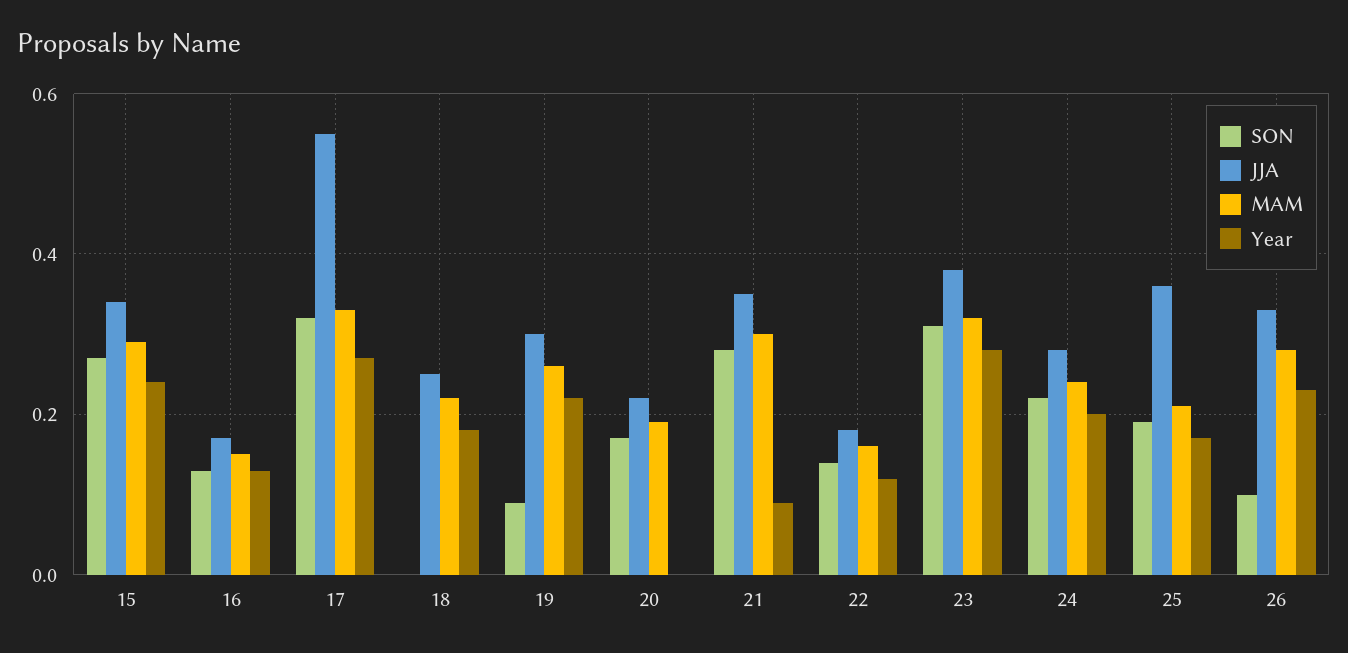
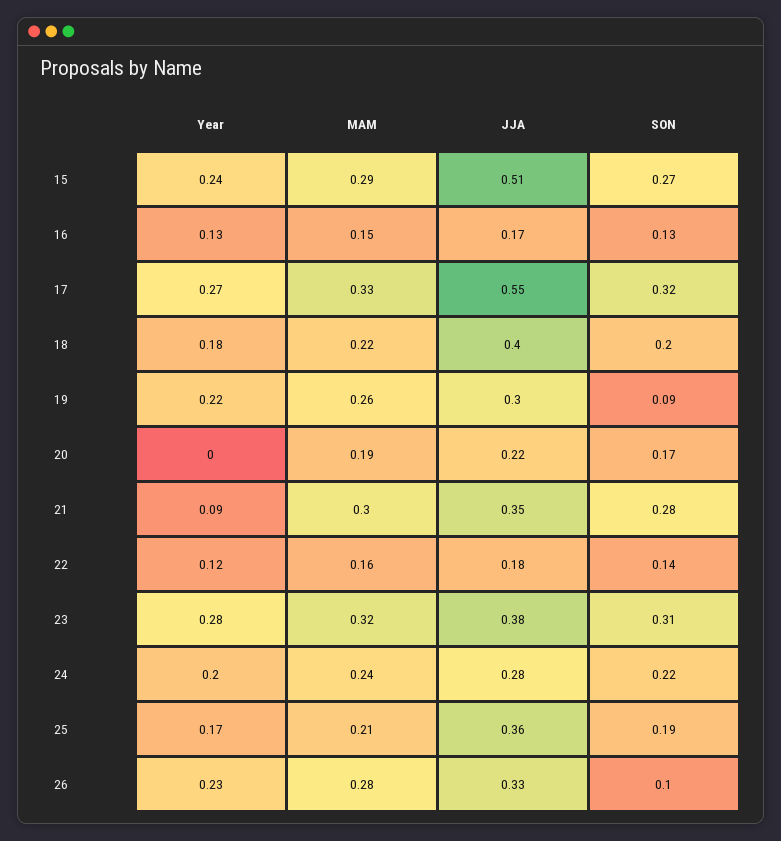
  {
    "SON": {
      "15": 0.27,
      "16": 0.13,
      "17": 0.32,
-     "18": 0,
+     "18": 0.2,
      "19": 0.09,
      "20": 0.17,
      "21": 0.28,
      "22": 0.14,
      "23": 0.31,
      "24": 0.22,
      "25": 0.19,
      "26": 0.1
    },
    "JJA": {
-     "15": 0.35,
+     "15": 0.51,
      "16": 0.17,
      "17": 0.55,
-     "18": 0.25,
+     "18": 0.4,
      "19": 0.3,
      "20": 0.22,
      "21": 0.35,
      "22": 0.18,
      "23": 0.38,
      "24": 0.28,
      "25": 0.36,
      "26": 0.33
    },
    "MAM": {
      "15": 0.29,
      "16": 0.15,
      "17": 0.33,
      "18": 0.22,
      "19": 0.26,
      "20": 0.19,
      "21": 0.3,
      "22": 0.16,
      "23": 0.32,
      "24": 0.24,
      "25": 0.21,
      "26": 0.28
    },
    "Year": {
      "15": 0.24,
      "16": 0.13,
      "17": 0.27,
      "18": 0.18,
      "19": 0.22,
      "20": 0,
      "21": 0.09,
      "22": 0.12,
      "23": 0.28,
      "24": 0.2,
      "25": 0.17,
      "26": 0.23
    }
  }

